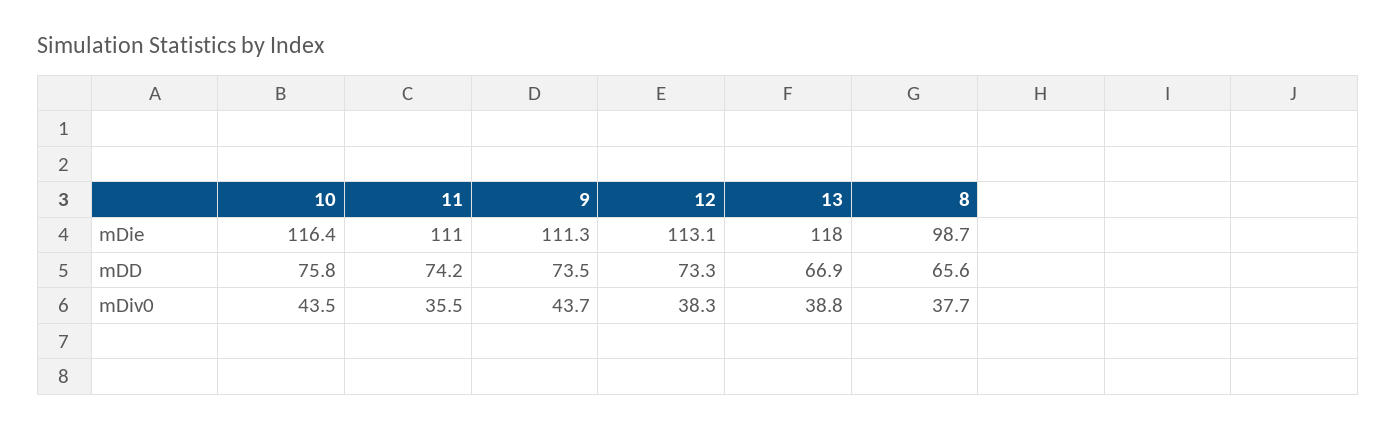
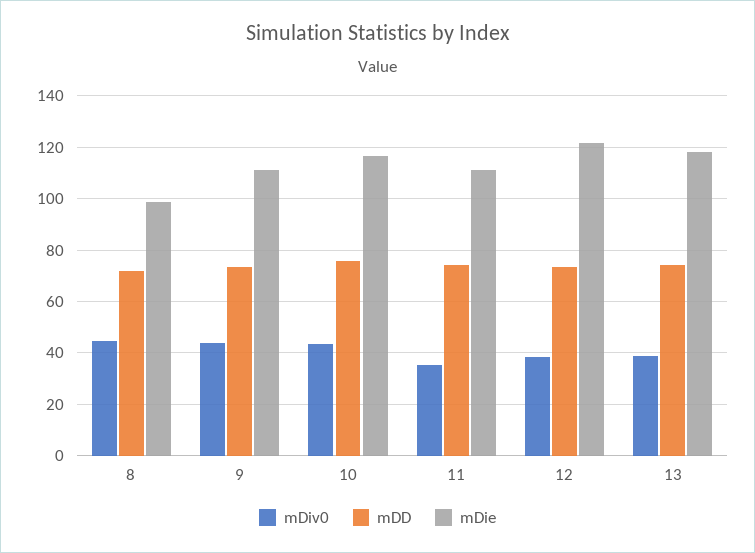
  {
    "mDie": {
      "10": 116.4,
      "11": 111,
      "9": 111.3,
-     "12": 113.1,
+     "12": 122.5,
      "13": 118,
      "8": 98.7
    },
    "mDD": {
      "10": 75.8,
      "11": 74.2,
      "9": 73.5,
      "12": 73.3,
-     "13": 66.9,
+     "13": 75,
-     "8": 65.6
+     "8": 72.5
    },
    "mDiv0": {
      "10": 43.5,
      "11": 35.5,
      "9": 43.7,
      "12": 38.3,
      "13": 38.8,
-     "8": 37.7
+     "8": 45
    }
  }

